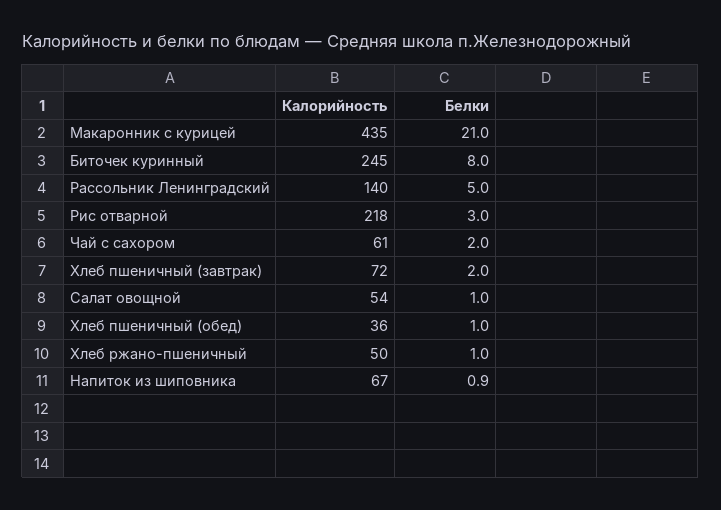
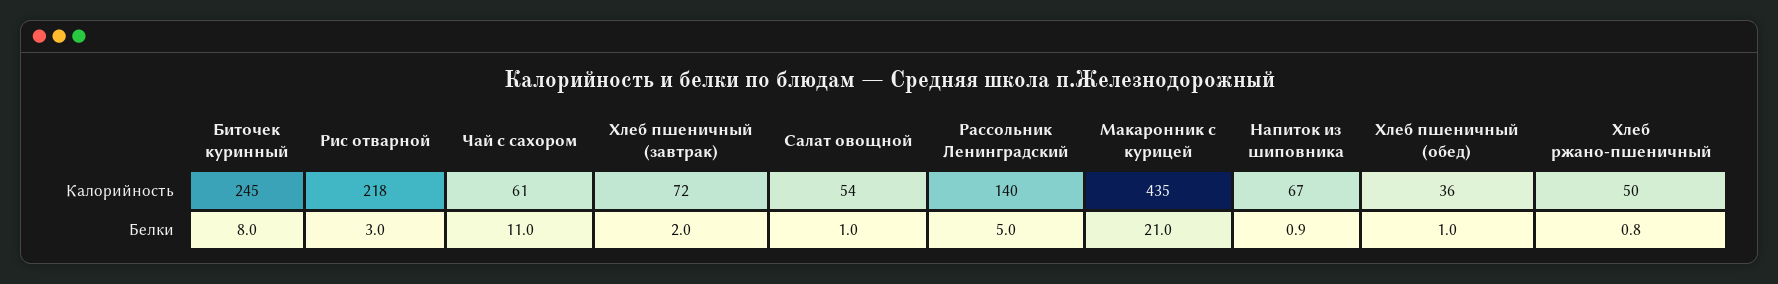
  {
    "Калорийность": {
      "Макаронник с курицей": 435,
      "Биточек куринный": 245,
      "Рассольник Ленинградский": 140,
      "Рис отварной": 218,
      "Чай с сахором": 61,
      "Хлеб пшеничный (завтрак)": 72,
      "Салат овощной": 54,
      "Хлеб пшеничный (обед)": 36,
      "Хлеб ржано-пшеничный": 50,
      "Напиток из шиповника": 67
    },
    "Белки": {
      "Макаронник с курицей": 21,
      "Биточек куринный": 8,
      "Рассольник Ленинградский": 5,
      "Рис отварной": 3,
-     "Чай с сахором": 2,
+     "Чай с сахором": 11,
      "Хлеб пшеничный (завтрак)": 2,
      "Салат овощной": 1,
      "Хлеб пшеничный (обед)": 1,
-     "Хлеб ржано-пшеничный": 1,
+     "Хлеб ржано-пшеничный": 0.8,
      "Напиток из шиповника": 0.9
    }
  }

